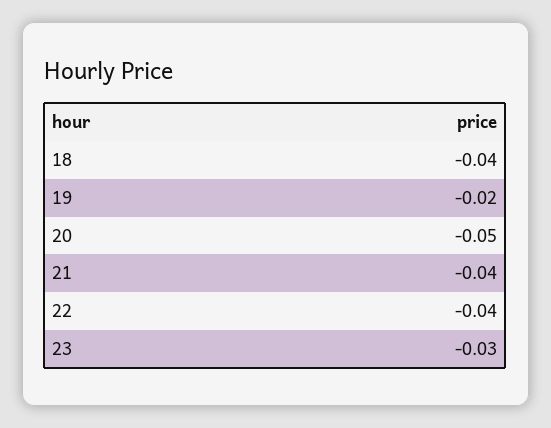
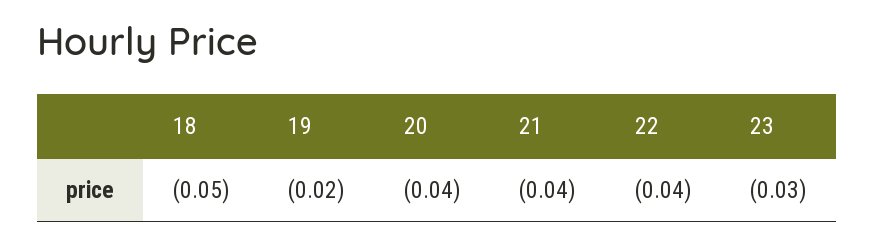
  {
-   "18": -0.04,
+   "18": -0.05,
    "19": -0.02,
-   "20": -0.05,
+   "20": -0.04,
    "21": -0.04,
    "22": -0.04,
    "23": -0.03
  }

